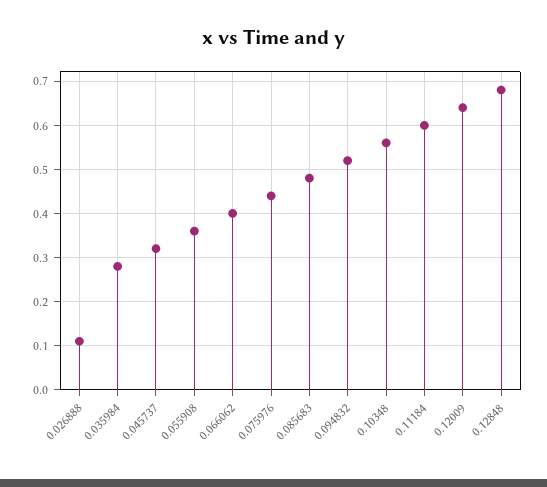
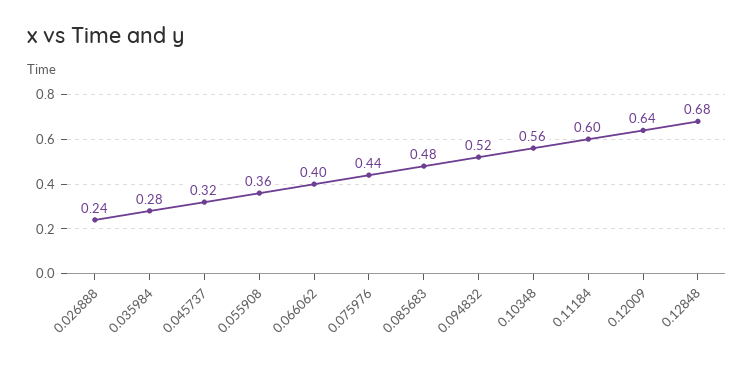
  {
-   "0.026888": 0.1,
+   "0.026888": 0.24,
    "0.035984": 0.28,
    "0.045737": 0.32,
    "0.055908": 0.36,
    "0.066062": 0.4,
    "0.075976": 0.44,
    "0.085683": 0.48,
    "0.094832": 0.52,
    "0.10348": 0.56,
    "0.11184": 0.6,
    "0.12009": 0.64,
    "0.12848": 0.68
  }

